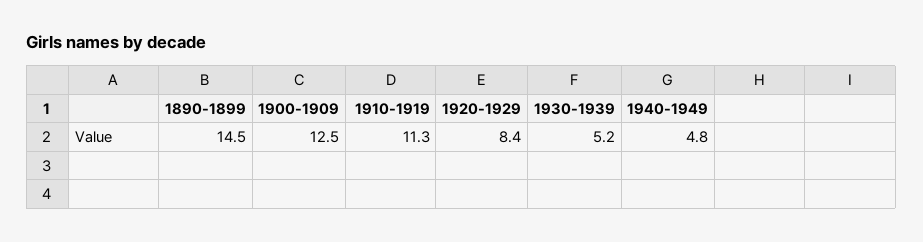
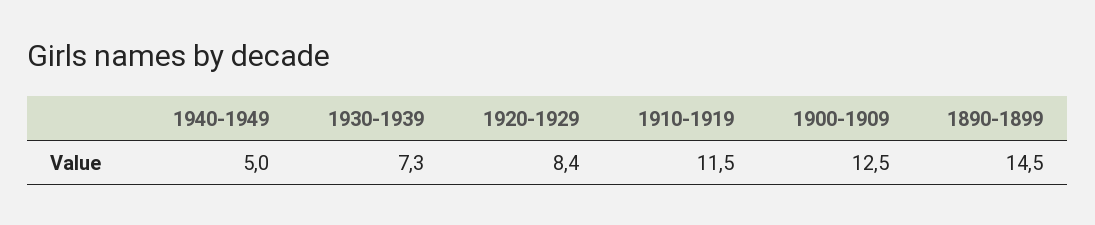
  {
    "1890-1899": 14.5,
    "1900-1909": 12.5,
-   "1910-1919": 11.3,
+   "1910-1919": 11.5,
    "1920-1929": 8.4,
-   "1930-1939": 5.2,
+   "1930-1939": 7.3,
-   "1940-1949": 4.8
+   "1940-1949": 5
  }

